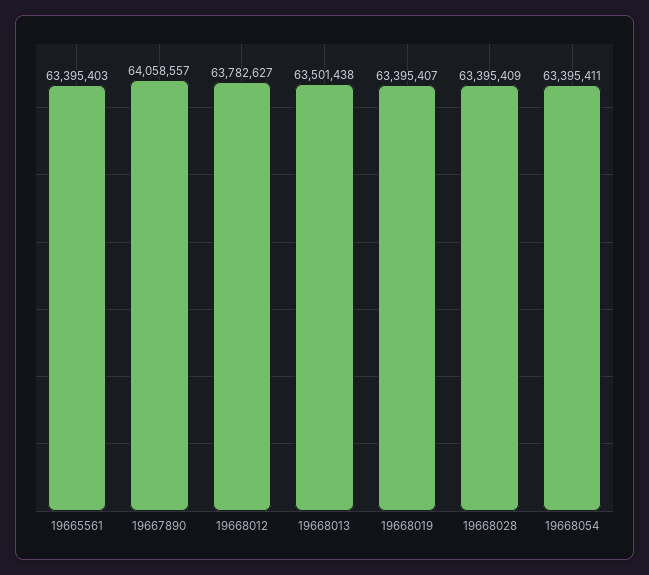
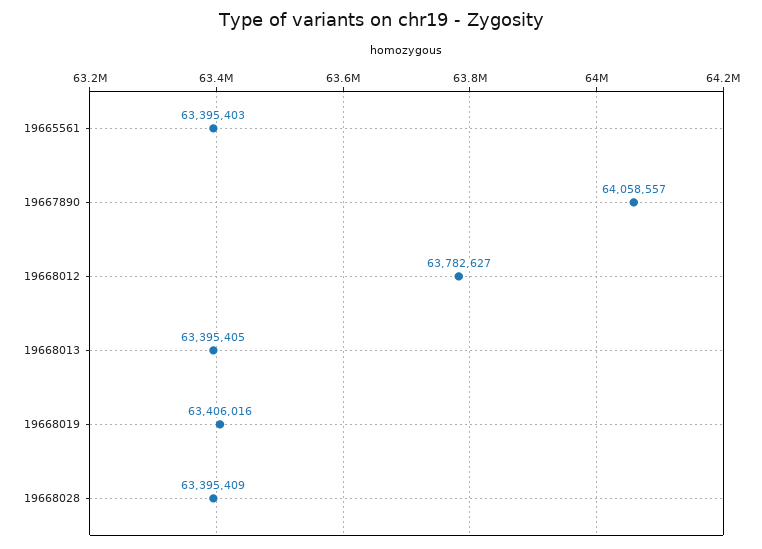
  {
    "19665561": 63395403,
    "19667890": 64058557,
    "19668012": 63782627,
-   "19668013": 63501438,
+   "19668013": 63395405,
-   "19668019": 63395407,
+   "19668019": 63406016,
-   "19668028": 63395409,
+   "19668028": 63395409
-   "19668054": 63395411
  }

